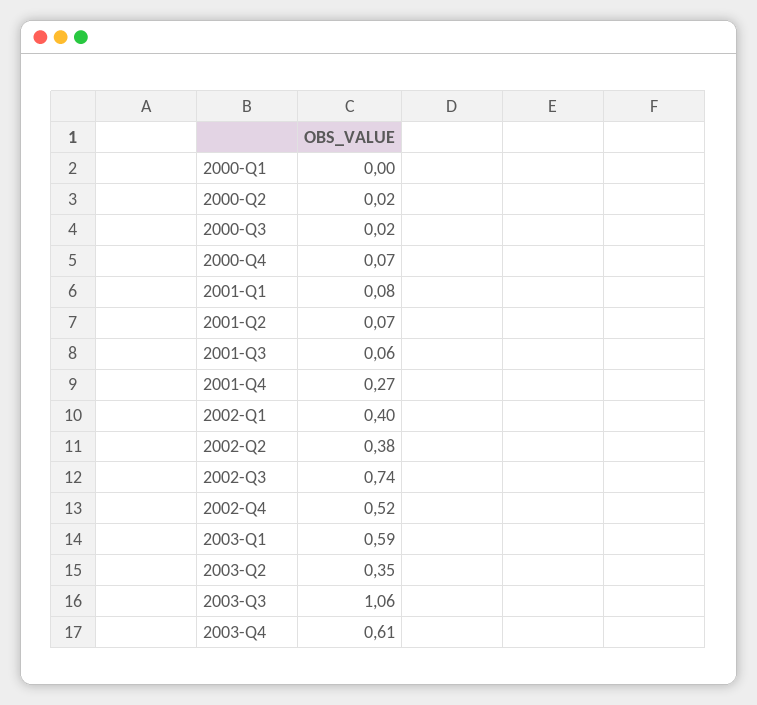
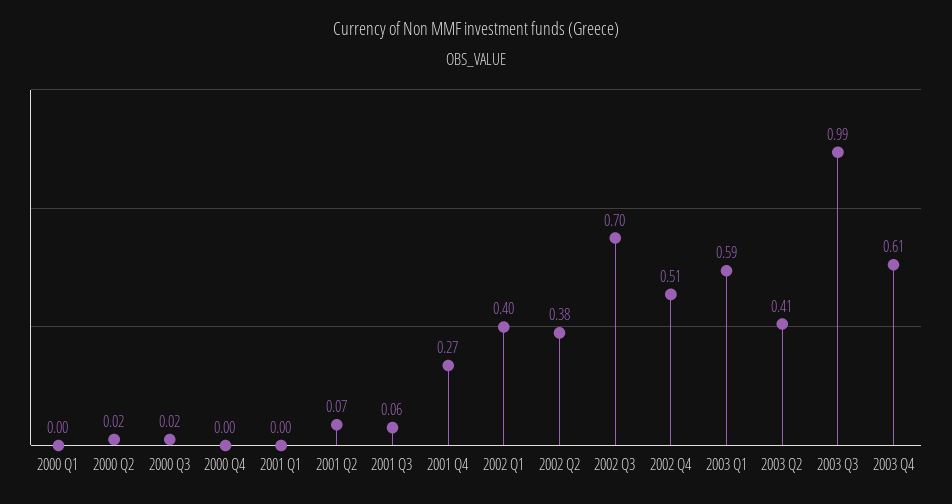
  {
    "2000-Q1": 0,
    "2000-Q2": 0.02,
    "2000-Q3": 0.02,
-   "2000-Q4": 0.07,
+   "2000-Q4": 0,
-   "2001-Q1": 0.08,
+   "2001-Q1": 0,
    "2001-Q2": 0.07,
    "2001-Q3": 0.06,
    "2001-Q4": 0.27,
    "2002-Q1": 0.4,
    "2002-Q2": 0.38,
-   "2002-Q3": 0.74,
+   "2002-Q3": 0.7,
-   "2002-Q4": 0.52,
+   "2002-Q4": 0.51,
    "2003-Q1": 0.59,
-   "2003-Q2": 0.35,
+   "2003-Q2": 0.41,
-   "2003-Q3": 1.06,
+   "2003-Q3": 0.99,
    "2003-Q4": 0.61
  }

